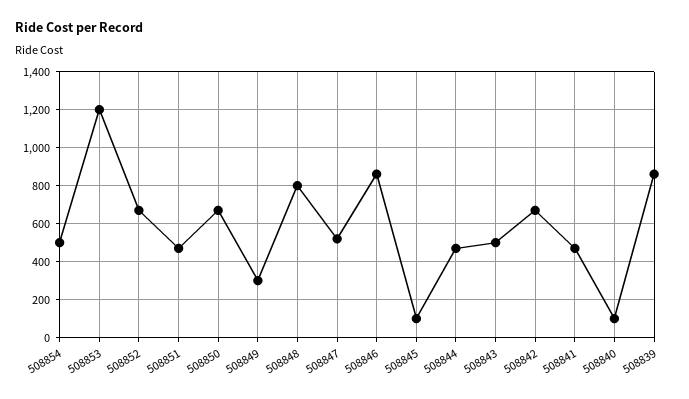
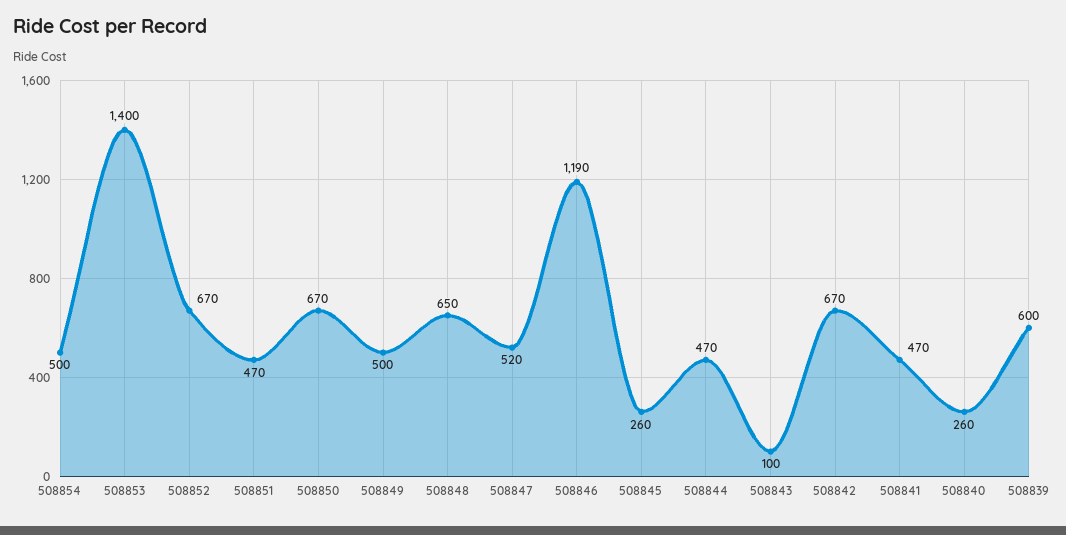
  {
    "508854": 500,
-   "508853": 1200,
+   "508853": 1400,
    "508852": 670,
    "508851": 470,
    "508850": 670,
-   "508849": 300,
+   "508849": 500,
-   "508848": 800,
+   "508848": 650,
    "508847": 520,
-   "508846": 850,
+   "508846": 1190,
-   "508845": 100,
+   "508845": 260,
    "508844": 470,
-   "508843": 500,
+   "508843": 100,
    "508842": 670,
    "508841": 470,
-   "508840": 100,
+   "508840": 260,
-   "508839": 850
+   "508839": 600
  }

